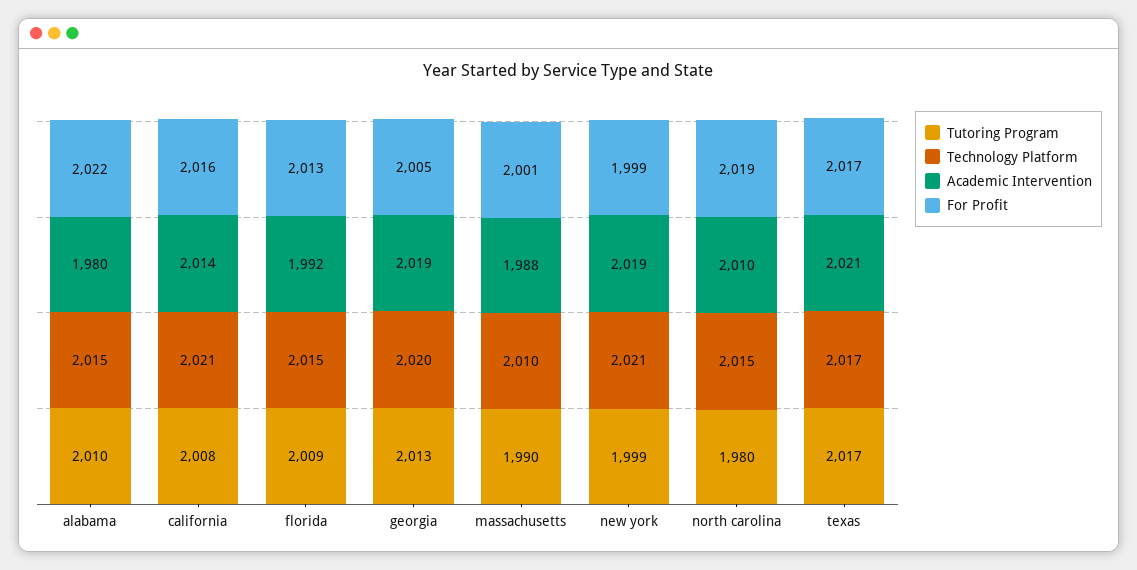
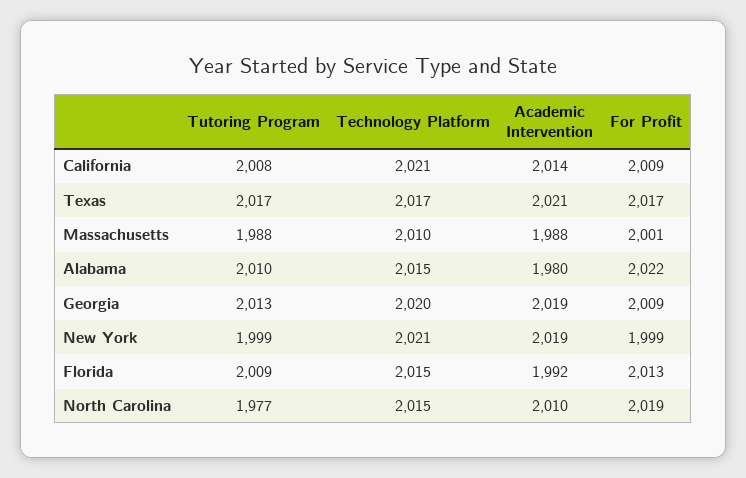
  {
    "Tutoring Program": {
      "alabama": 2010,
      "california": 2008,
      "florida": 2009,
      "georgia": 2013,
-     "massachusetts": 1990,
+     "massachusetts": 1988,
      "new york": 1999,
-     "north carolina": 1980,
+     "north carolina": 1977,
      "texas": 2017
    },
    "Technology Platform": {
      "alabama": 2015,
      "california": 2021,
      "florida": 2015,
      "georgia": 2020,
      "massachusetts": 2010,
      "new york": 2021,
      "north carolina": 2015,
      "texas": 2017
    },
    "Academic Intervention": {
      "alabama": 1980,
      "california": 2014,
      "florida": 1992,
      "georgia": 2019,
      "massachusetts": 1988,
      "new york": 2019,
      "north carolina": 2010,
      "texas": 2021
    },
    "For Profit": {
      "alabama": 2022,
-     "california": 2016,
+     "california": 2009,
      "florida": 2013,
-     "georgia": 2005,
+     "georgia": 2009,
      "massachusetts": 2001,
      "new york": 1999,
      "north carolina": 2019,
      "texas": 2017
    }
  }

